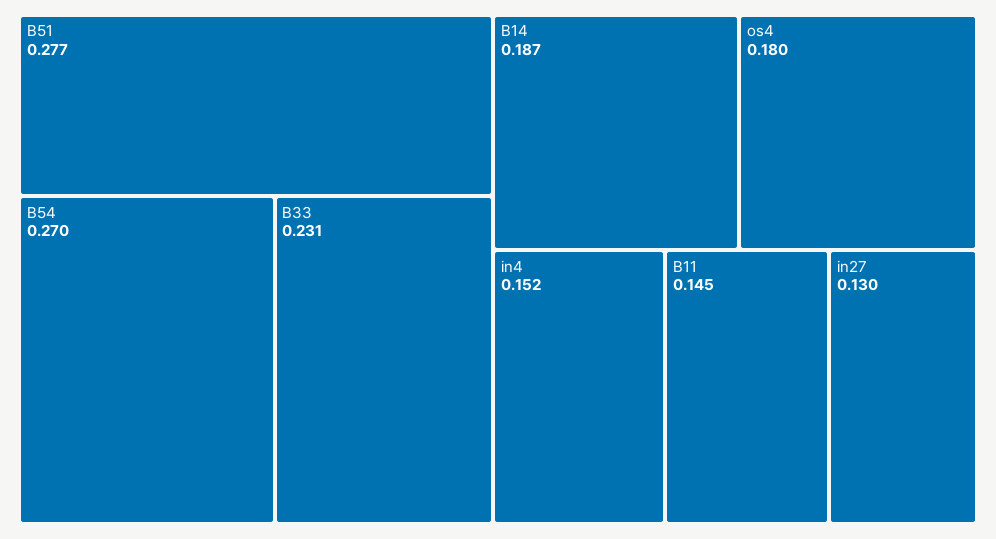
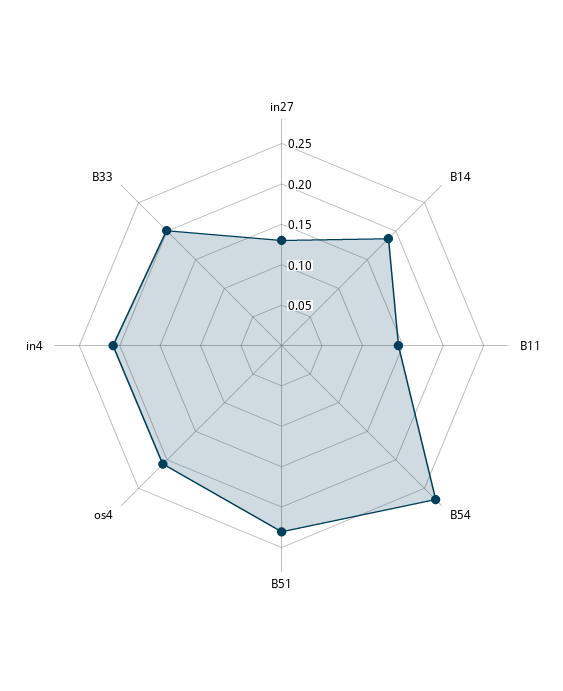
  {
-   "B51": 0.277,
+   "B51": 0.23,
    "B54": 0.27,
-   "B33": 0.231,
+   "B33": 0.2,
    "B14": 0.187,
-   "os4": 0.18,
+   "os4": 0.21,
-   "in4": 0.152,
+   "in4": 0.21,
    "B11": 0.145,
    "in27": 0.13
  }

